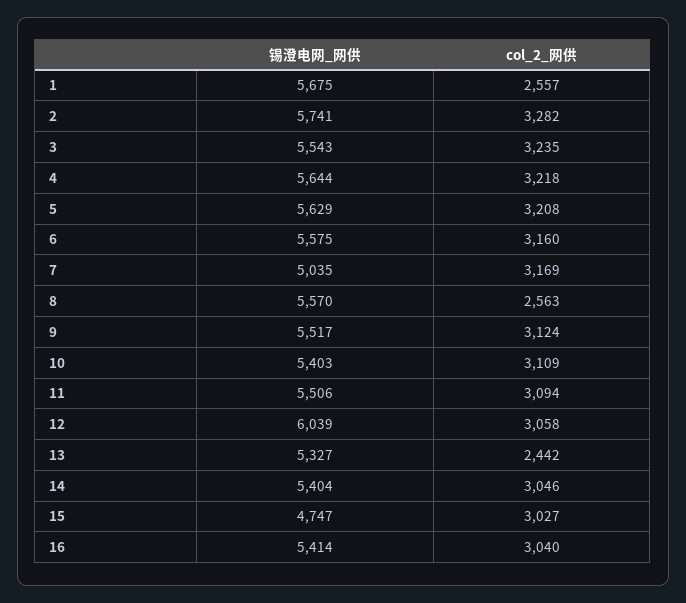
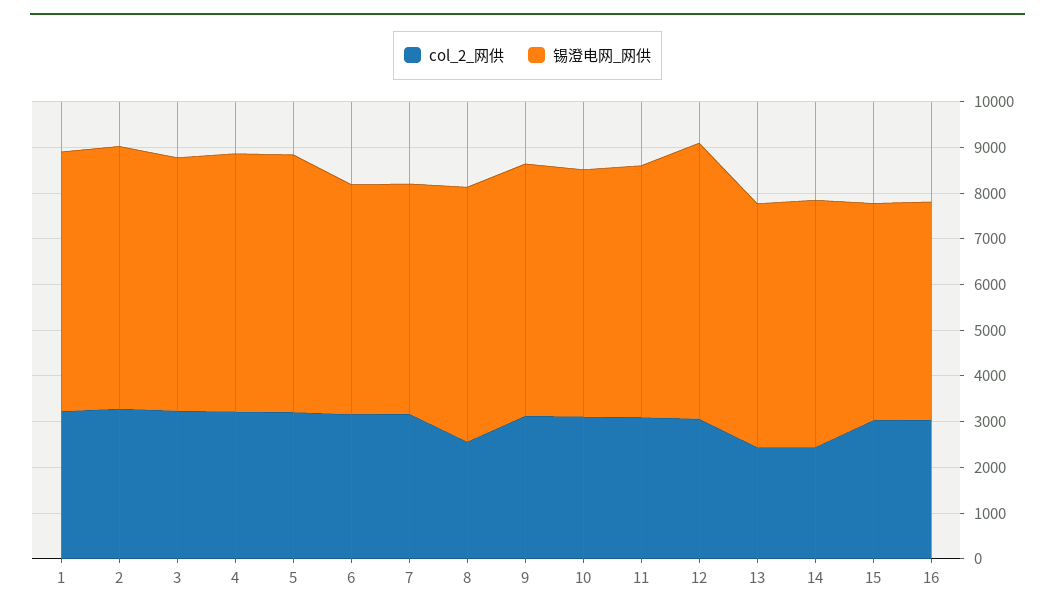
  {
    "锡澄电网_网供": {
      "1": 5675,
      "2": 5741,
      "3": 5543,
      "4": 5644,
      "5": 5629,
-     "6": 5575,
+     "6": 5000,
      "7": 5035,
      "8": 5570,
      "9": 5517,
      "10": 5403,
      "11": 5506,
      "12": 6039,
      "13": 5327,
      "14": 5404,
      "15": 4747,
-     "16": 5414
+     "16": 4800
    },
    "col_2_网供": {
-     "1": 2557,
+     "1": 3200,
      "2": 3282,
      "3": 3235,
      "4": 3218,
      "5": 3208,
      "6": 3160,
      "7": 3169,
      "8": 2563,
      "9": 3124,
      "10": 3109,
      "11": 3094,
      "12": 3058,
      "13": 2442,
-     "14": 3046,
+     "14": 2400,
      "15": 3027,
      "16": 3040
    }
  }

